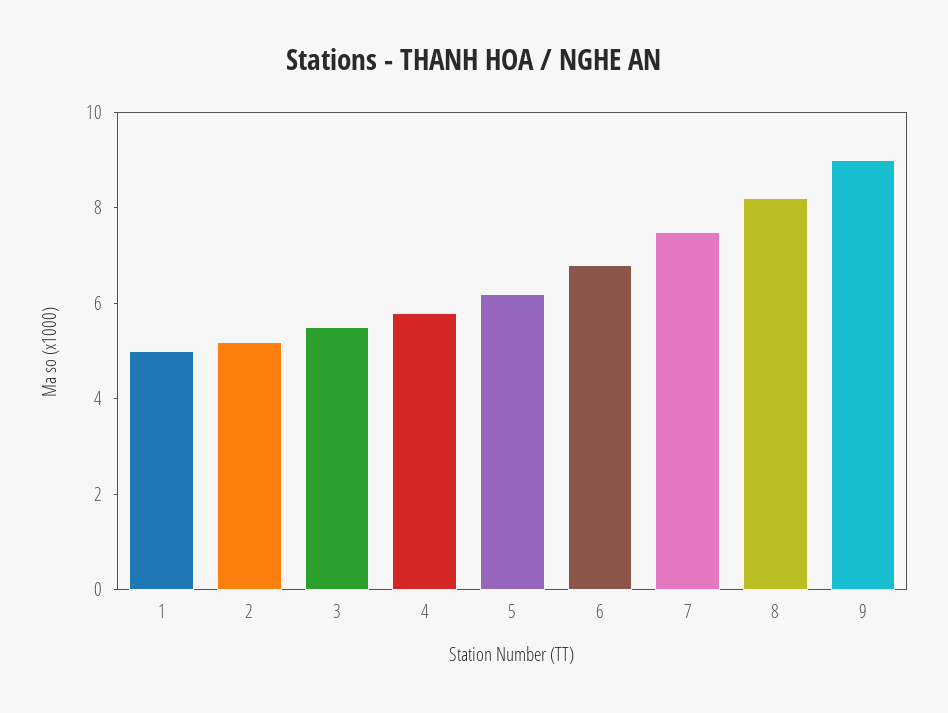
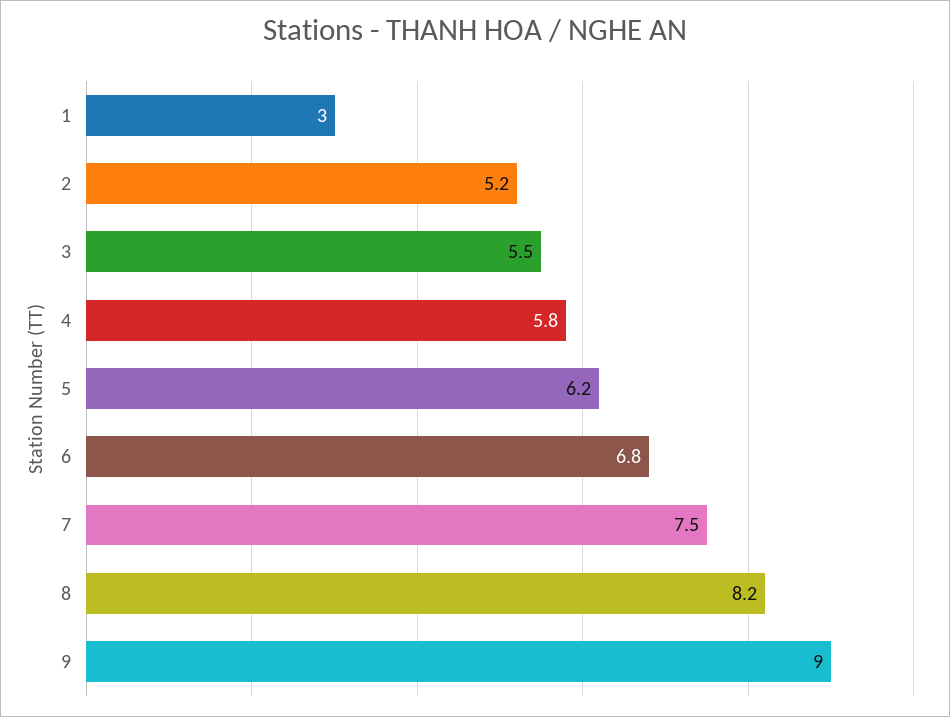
  {
-   "1": 5,
+   "1": 3,
    "2": 5.2,
    "3": 5.5,
    "4": 5.8,
    "5": 6.2,
    "6": 6.8,
    "7": 7.5,
    "8": 8.2,
    "9": 9
  }

